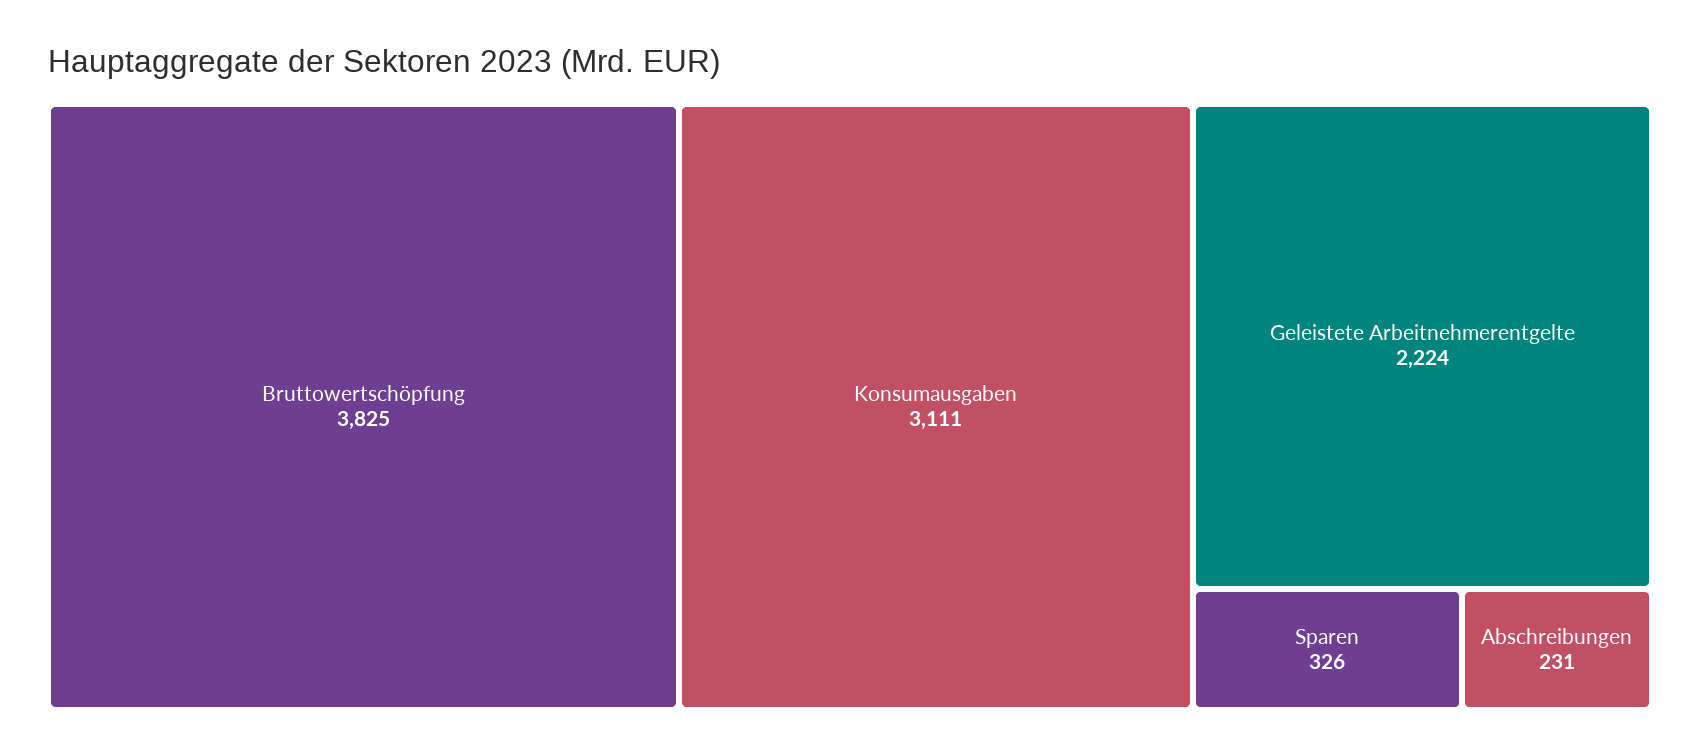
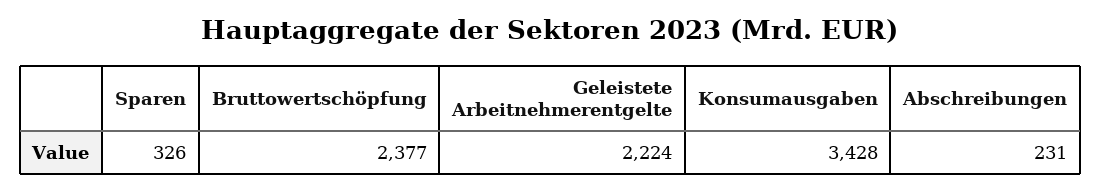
  {
-   "Bruttowertschöpfung": 3825,
+   "Bruttowertschöpfung": 2377,
-   "Konsumausgaben": 3111,
+   "Konsumausgaben": 3428,
    "Geleistete Arbeitnehmerentgelte": 2224,
    "Sparen": 326,
    "Abschreibungen": 231
  }

